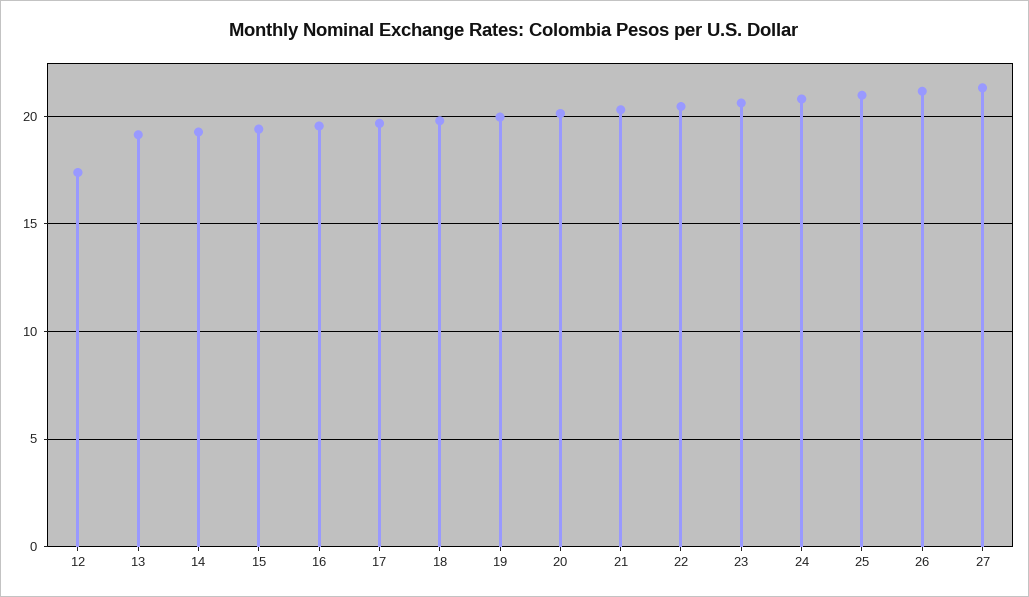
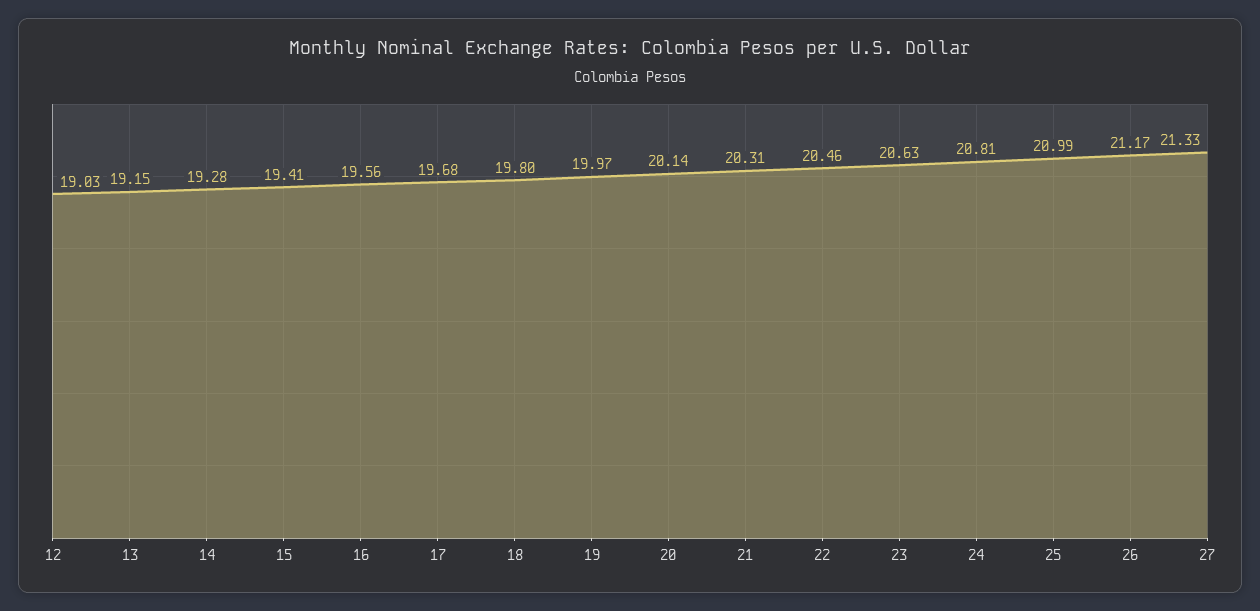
  {
-   "12": 17.5,
+   "12": 19.03,
    "13": 19.15,
    "14": 19.28,
    "15": 19.41,
    "16": 19.56,
    "17": 19.68,
    "18": 19.8,
    "19": 19.97,
    "20": 20.14,
    "21": 20.31,
    "22": 20.46,
    "23": 20.63,
    "24": 20.81,
    "25": 20.99,
    "26": 21.17,
    "27": 21.33
  }

